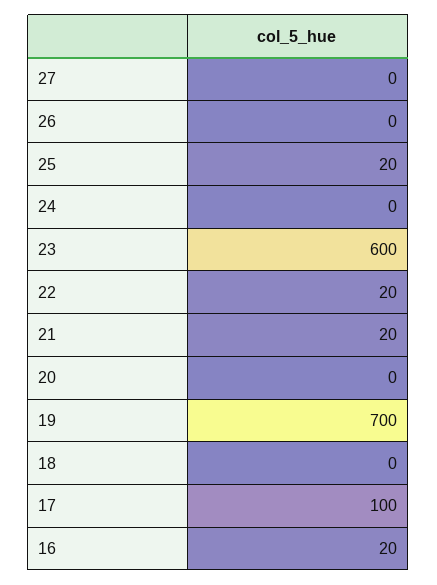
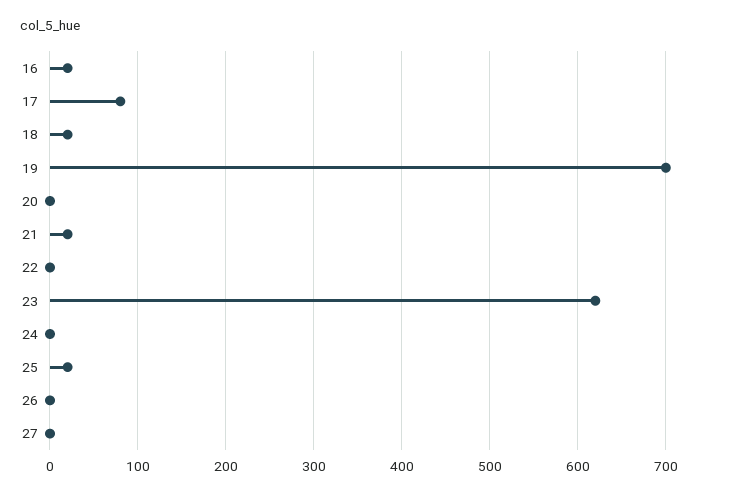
  {
    "27": 0,
    "26": 0,
    "25": 20,
    "24": 0,
-   "23": 600,
+   "23": 620,
-   "22": 20,
+   "22": 0,
    "21": 20,
    "20": 0,
    "19": 700,
-   "18": 0,
+   "18": 20,
-   "17": 100,
+   "17": 80,
    "16": 20
  }

